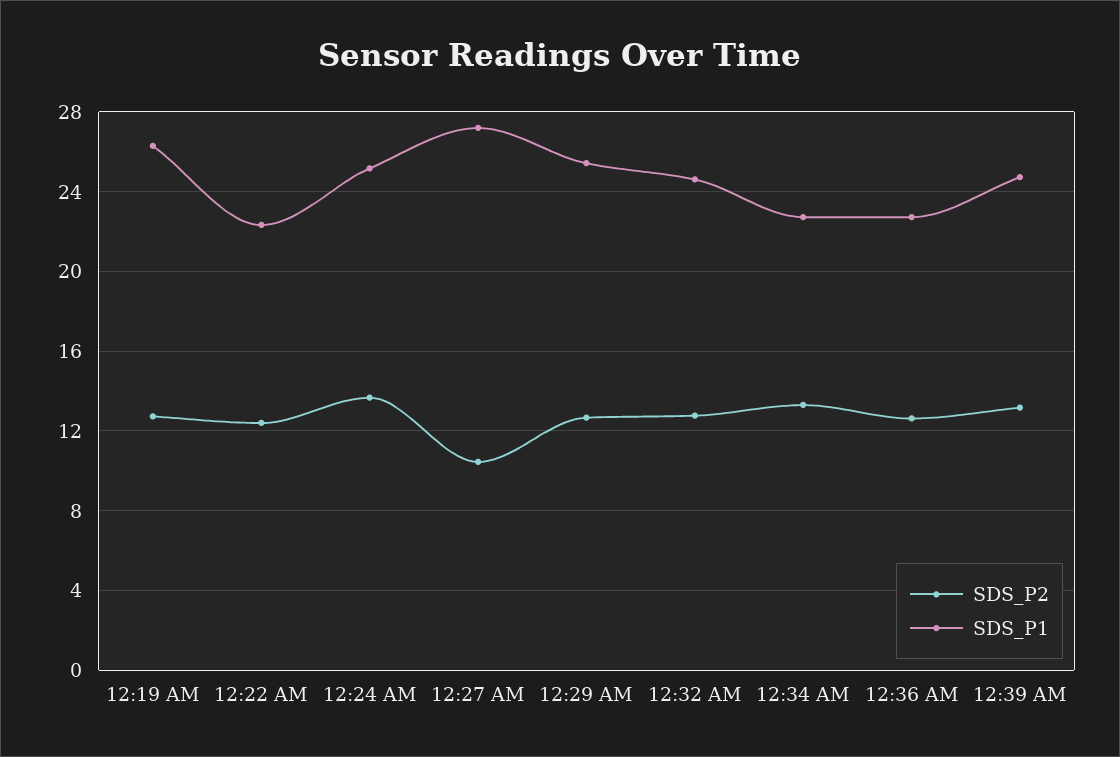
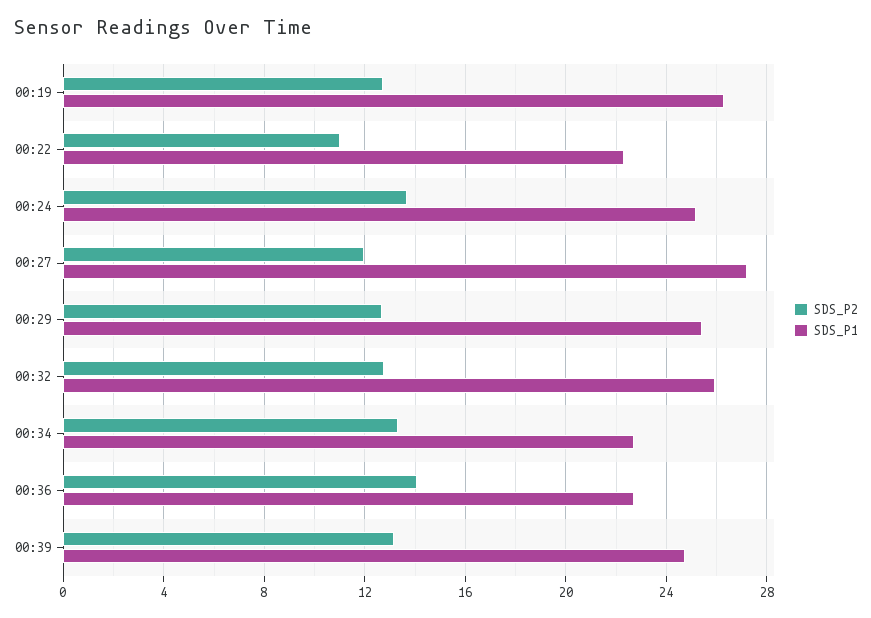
  {
    "SDS_P2": {
      "12:19 AM": 12.5,
-     "12:22 AM": 12.5,
+     "12:22 AM": 11,
      "12:24 AM": 13.5,
-     "12:27 AM": 10.5,
+     "12:27 AM": 12,
      "12:29 AM": 12.5,
      "12:32 AM": 13,
      "12:34 AM": 13.5,
-     "12:36 AM": 12.5,
+     "12:36 AM": 14,
      "12:39 AM": 13
    },
    "SDS_P1": {
      "12:19 AM": 26.5,
      "12:22 AM": 22.5,
      "12:24 AM": 25,
      "12:27 AM": 27,
      "12:29 AM": 25.5,
-     "12:32 AM": 24.5,
+     "12:32 AM": 26,
      "12:34 AM": 22.5,
      "12:36 AM": 22.5,
      "12:39 AM": 24.5
    }
  }

